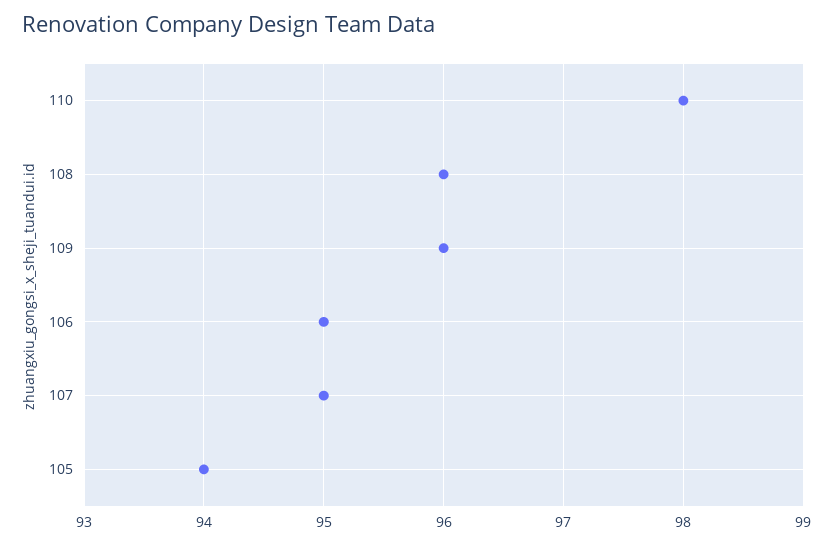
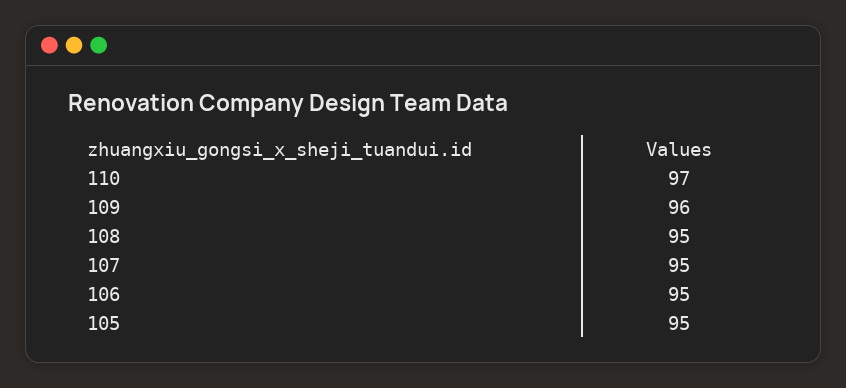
  {
-   "110": 98,
+   "110": 97,
-   "108": 96,
+   "108": 95,
    "109": 96,
    "106": 95,
    "107": 95,
-   "105": 94
+   "105": 95
  }

